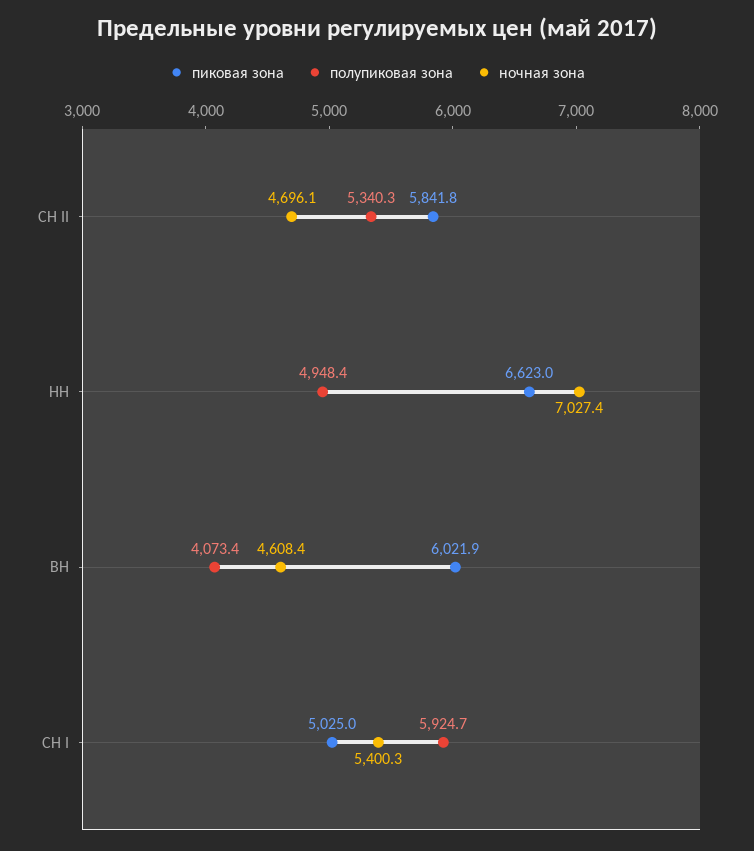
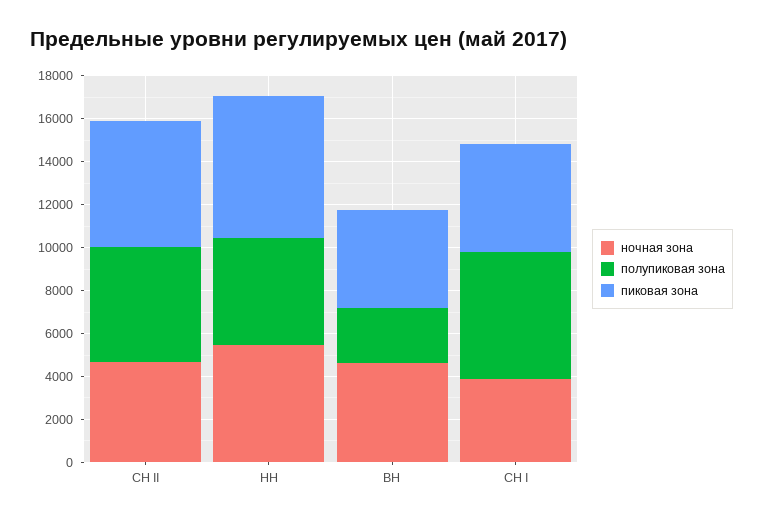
  {
    "пиковая зона": {
      "СН II": 5841.8,
      "НН": 6623,
-     "ВН": 6021.9,
+     "ВН": 4500,
      "СН I": 5025
    },
    "полупиковая зона": {
      "СН II": 5340.3,
      "НН": 4948.4,
-     "ВН": 4073.4,
+     "ВН": 2500,
      "СН I": 5924.7
    },
    "ночная зона": {
      "СН II": 4696.1,
-     "НН": 7027.4,
+     "НН": 5500,
      "ВН": 4608.4,
-     "СН I": 5400.3
+     "СН I": 4000
    }
  }

